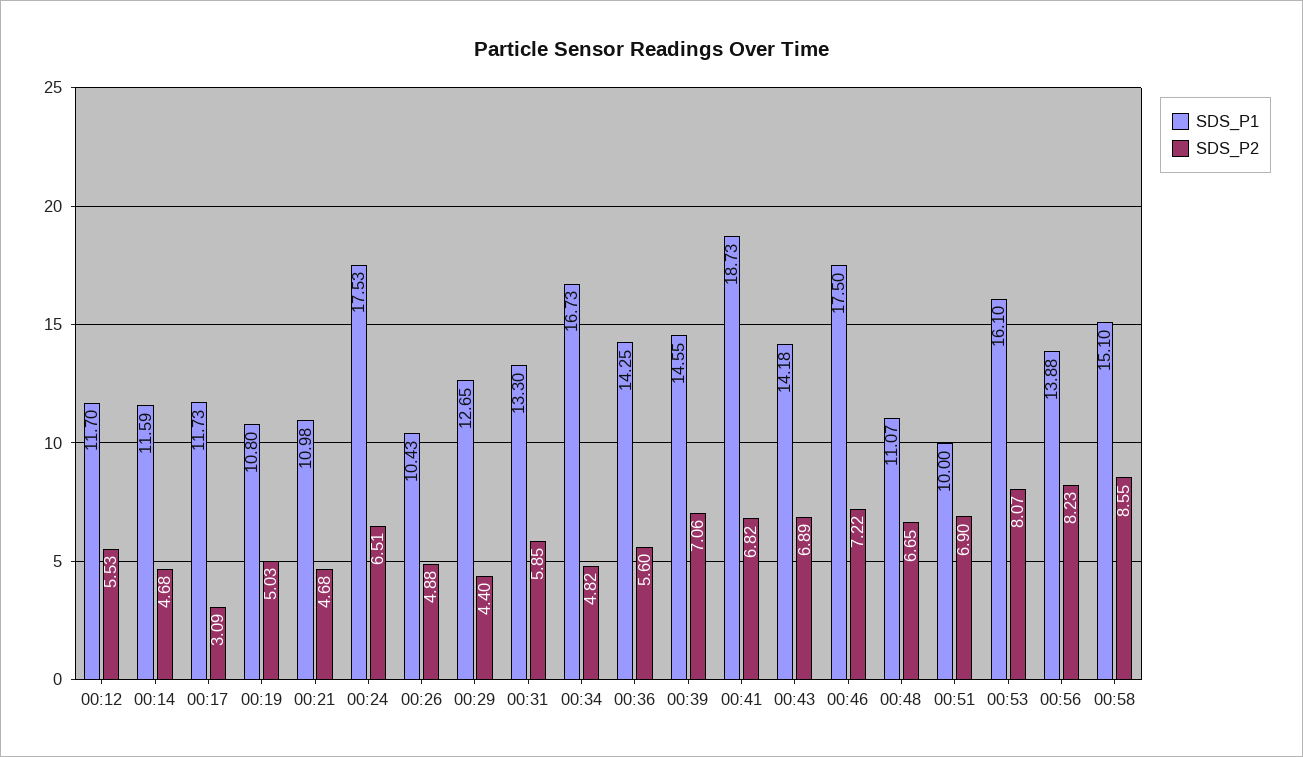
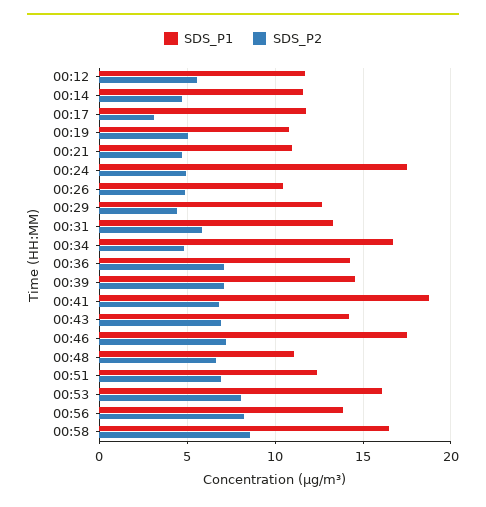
  {
    "SDS_P1": {
      "00:12": 11.7,
      "00:14": 11.59,
      "00:17": 11.73,
      "00:19": 10.8,
      "00:21": 10.98,
      "00:24": 17.53,
      "00:26": 10.43,
      "00:29": 12.65,
      "00:31": 13.3,
      "00:34": 16.73,
      "00:36": 14.25,
      "00:39": 14.55,
      "00:41": 18.73,
      "00:43": 14.18,
      "00:46": 17.5,
      "00:48": 11.07,
-     "00:51": 10,
+     "00:51": 12.5,
      "00:53": 16.1,
      "00:56": 13.88,
-     "00:58": 15.1
+     "00:58": 16.5
    },
    "SDS_P2": {
      "00:12": 5.53,
      "00:14": 4.68,
      "00:17": 3.09,
      "00:19": 5.03,
      "00:21": 4.68,
-     "00:24": 6.51,
+     "00:24": 5,
      "00:26": 4.88,
      "00:29": 4.4,
      "00:31": 5.85,
      "00:34": 4.82,
-     "00:36": 5.6,
+     "00:36": 7,
      "00:39": 7.06,
      "00:41": 6.82,
      "00:43": 6.89,
      "00:46": 7.22,
      "00:48": 6.65,
      "00:51": 6.9,
      "00:53": 8.07,
      "00:56": 8.23,
      "00:58": 8.55
    }
  }

